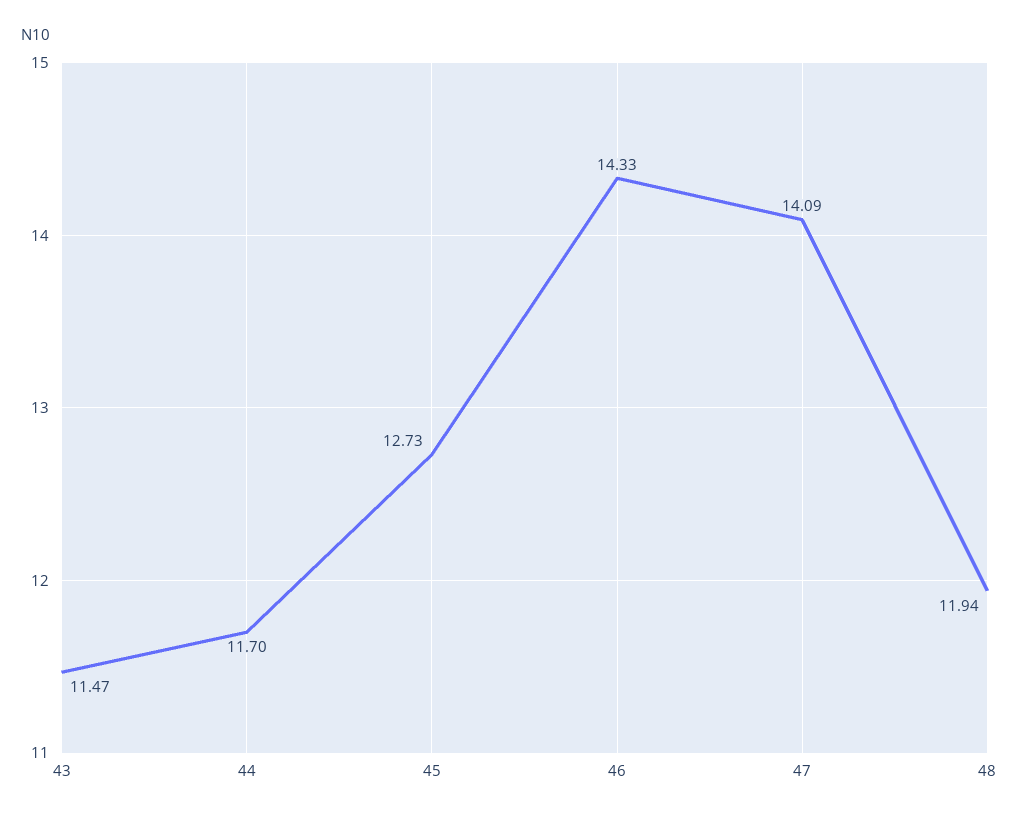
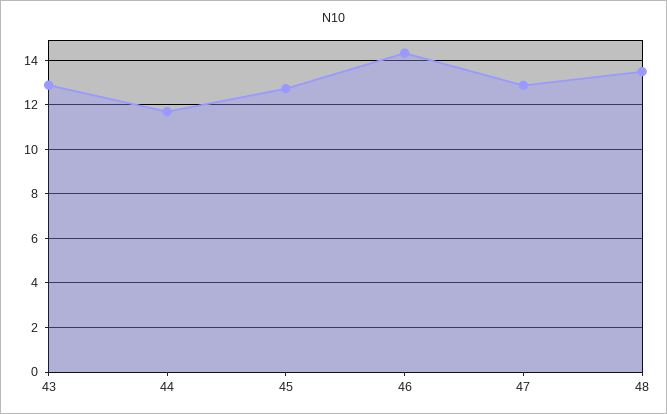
  {
-   "43": 11.47,
+   "43": 13,
    "44": 11.7,
    "45": 12.73,
    "46": 14.33,
-   "47": 14.09,
+   "47": 13,
-   "48": 11.94
+   "48": 13.5
  }

